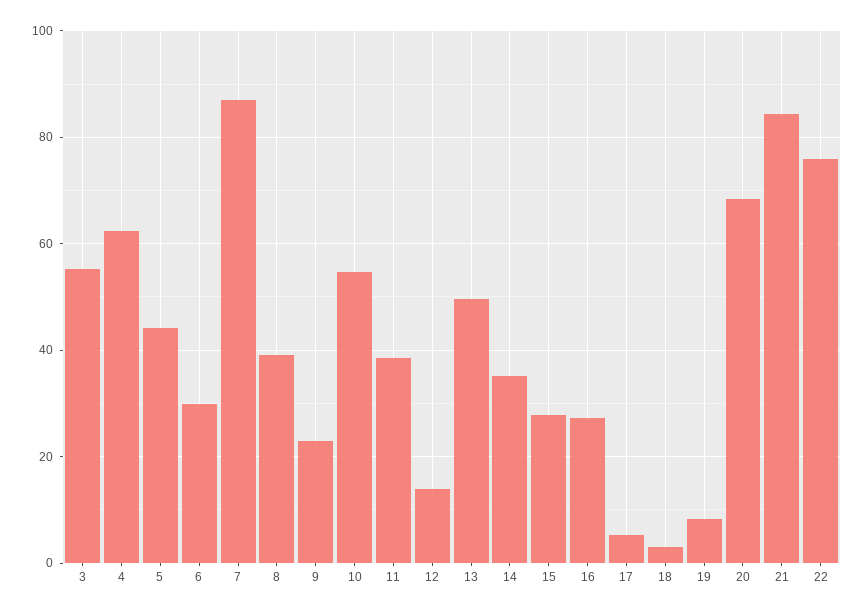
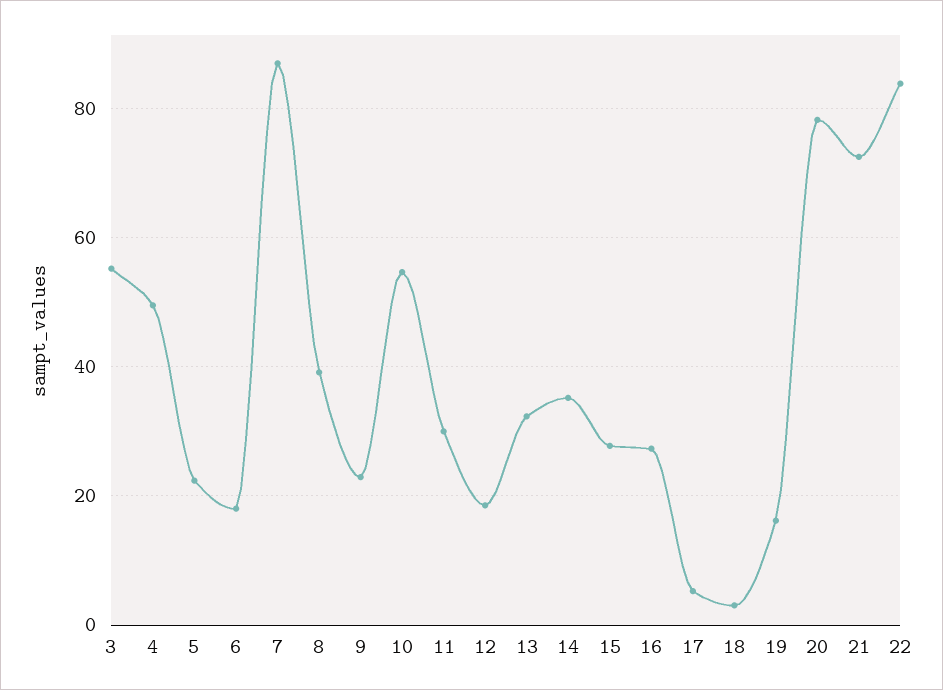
  {
    "3": 56,
-   "4": 62,
+   "4": 50,
-   "5": 44,
+   "5": 22,
-   "6": 30,
+   "6": 18,
    "7": 86,
    "8": 40,
    "9": 22,
    "10": 54,
-   "11": 38,
+   "11": 30,
-   "12": 14,
+   "12": 18,
-   "13": 50,
+   "13": 32,
    "14": 36,
    "15": 28,
    "16": 28,
    "17": 6,
    "18": 4,
-   "19": 8,
+   "19": 16,
-   "20": 68,
+   "20": 78,
-   "21": 84,
+   "21": 72,
-   "22": 76
+   "22": 84
  }

